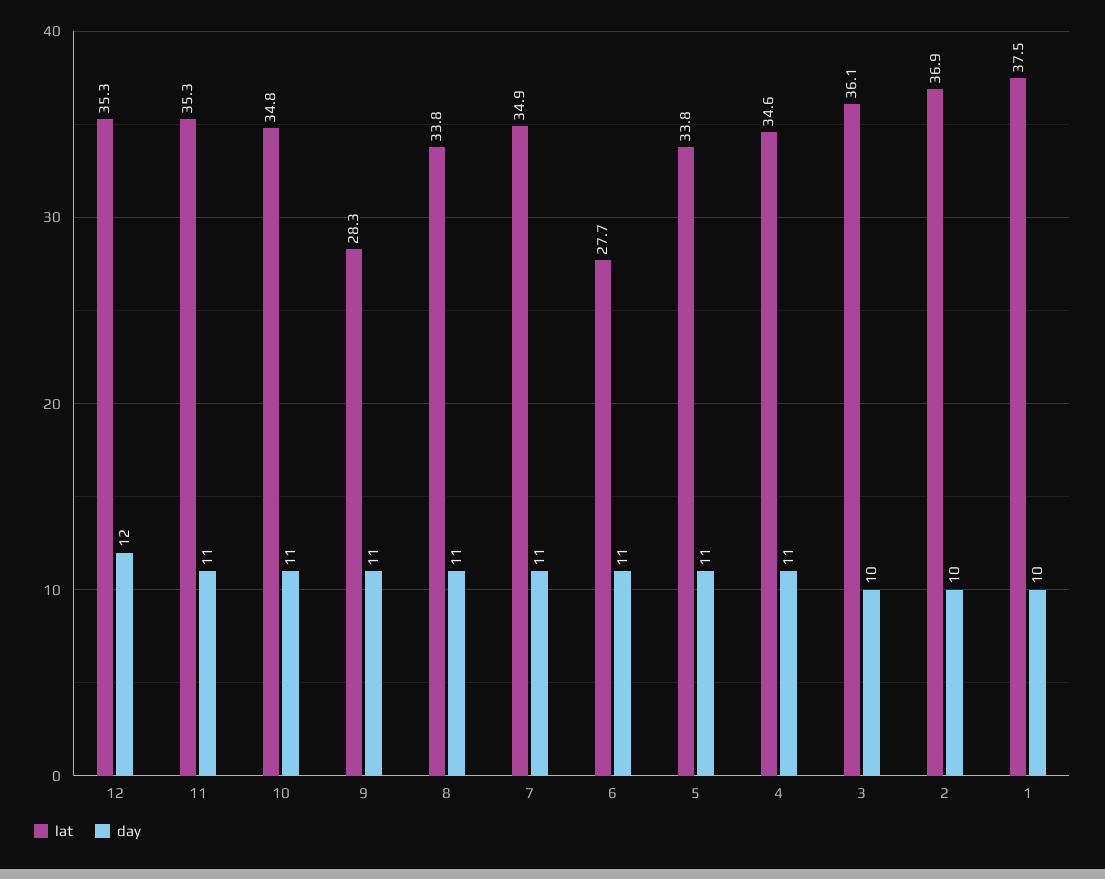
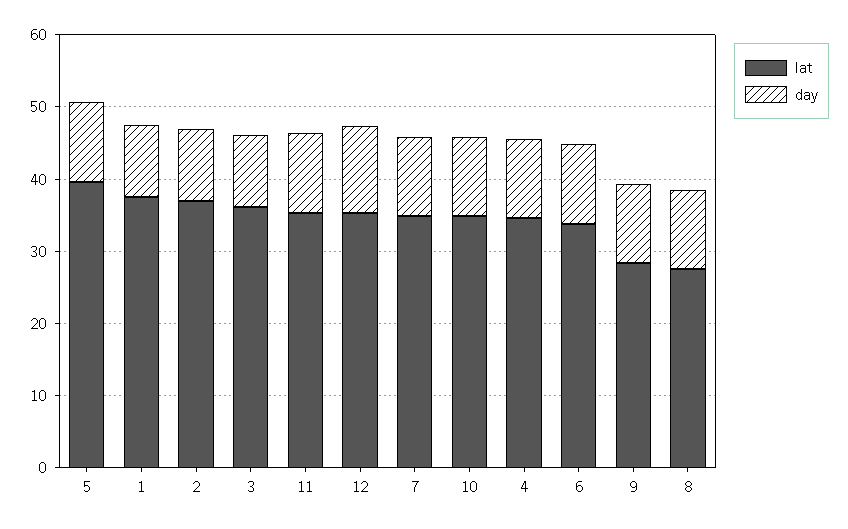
  {
    "lat": {
      "12": 35.3,
      "11": 35.3,
      "10": 34.8,
      "9": 28.3,
-     "8": 33.8,
+     "8": 28,
      "7": 34.9,
-     "6": 27.7,
+     "6": 34,
-     "5": 33.8,
+     "5": 40,
      "4": 34.6,
      "3": 36.1,
      "2": 36.9,
      "1": 37.5
    },
    "day": {
      "12": 12,
      "11": 11,
      "10": 11,
      "9": 11,
      "8": 11,
      "7": 11,
      "6": 11,
      "5": 11,
      "4": 11,
      "3": 10,
      "2": 10,
      "1": 10
    }
  }

